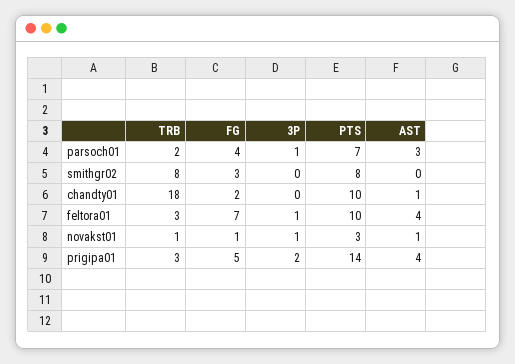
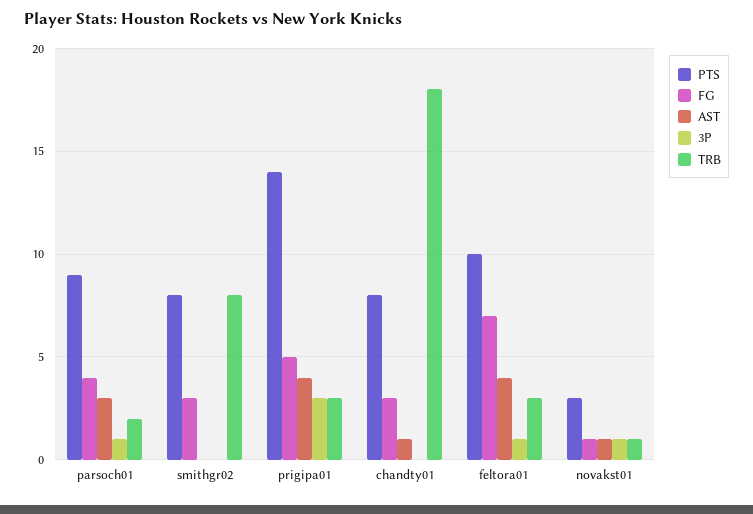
  {
    "TRB": {
      "parsoch01": 2,
      "smithgr02": 8,
      "chandty01": 18,
      "feltora01": 3,
      "novakst01": 1,
      "prigipa01": 3
    },
    "FG": {
      "parsoch01": 4,
      "smithgr02": 3,
-     "chandty01": 2,
+     "chandty01": 3,
      "feltora01": 7,
      "novakst01": 1,
      "prigipa01": 5
    },
    "3P": {
      "parsoch01": 1,
      "smithgr02": 0,
      "chandty01": 0,
      "feltora01": 1,
      "novakst01": 1,
-     "prigipa01": 2
+     "prigipa01": 3
    },
    "PTS": {
-     "parsoch01": 7,
+     "parsoch01": 9,
      "smithgr02": 8,
-     "chandty01": 10,
+     "chandty01": 8,
      "feltora01": 10,
      "novakst01": 3,
      "prigipa01": 14
    },
    "AST": {
      "parsoch01": 3,
      "smithgr02": 0,
      "chandty01": 1,
      "feltora01": 4,
      "novakst01": 1,
      "prigipa01": 4
    }
  }

